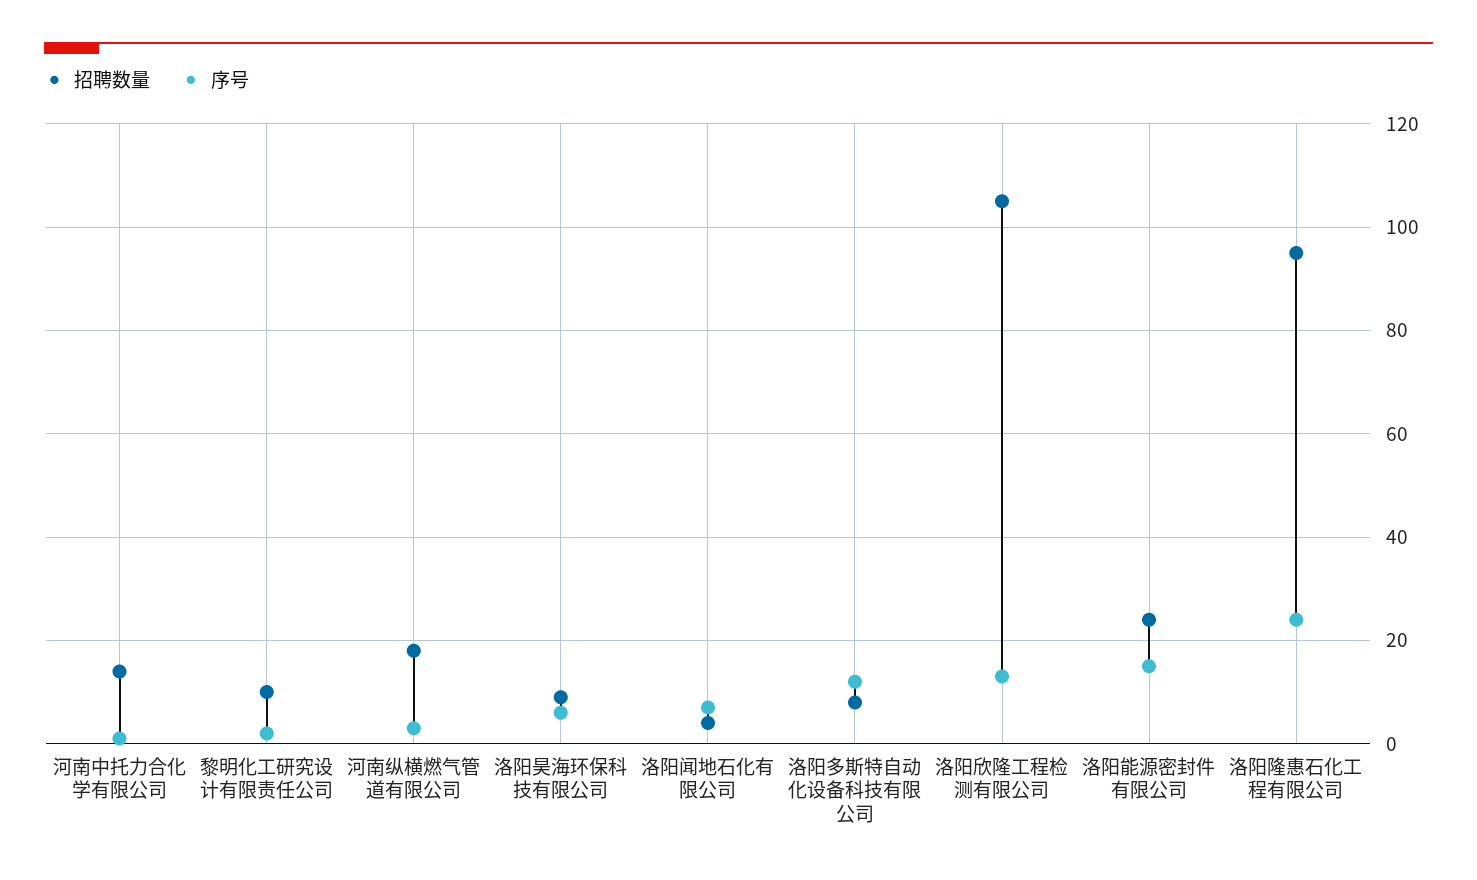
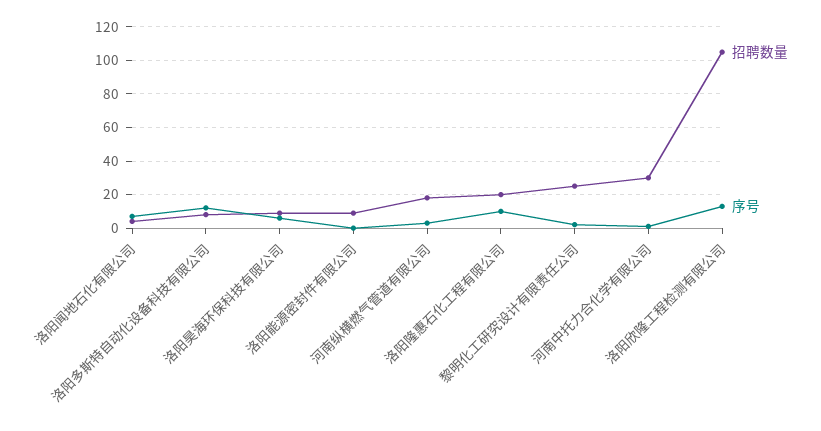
  {
    "招聘数量": {
-     "河南中托力合化学有限公司": 15,
+     "河南中托力合化学有限公司": 30,
-     "黎明化工研究设计有限责任公司": 10,
+     "黎明化工研究设计有限责任公司": 25,
      "河南纵横燃气管道有限公司": 20,
      "洛阳昊海环保科技有限公司": 10,
      "洛阳闻地石化有限公司": 5,
      "洛阳多斯特自动化设备科技有限公司": 10,
      "洛阳欣隆工程检测有限公司": 105,
-     "洛阳能源密封件有限公司": 25,
+     "洛阳能源密封件有限公司": 10,
-     "洛阳隆惠石化工程有限公司": 95
+     "洛阳隆惠石化工程有限公司": 20
    },
    "序号": {
      "河南中托力合化学有限公司": 0,
      "黎明化工研究设计有限责任公司": 0,
      "河南纵横燃气管道有限公司": 5,
      "洛阳昊海环保科技有限公司": 5,
      "洛阳闻地石化有限公司": 5,
      "洛阳多斯特自动化设备科技有限公司": 10,
      "洛阳欣隆工程检测有限公司": 15,
-     "洛阳能源密封件有限公司": 15,
+     "洛阳能源密封件有限公司": 0,
-     "洛阳隆惠石化工程有限公司": 25
+     "洛阳隆惠石化工程有限公司": 10
    }
  }

